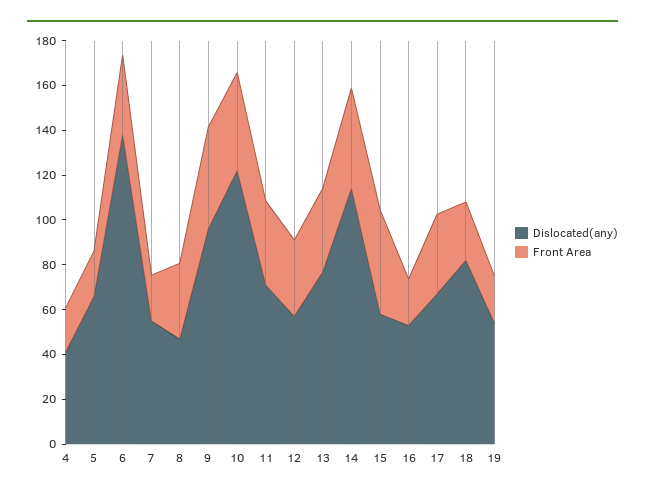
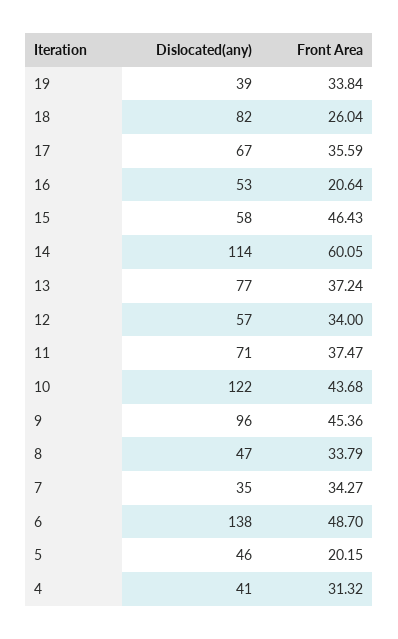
  {
    "Dislocated(any)": {
      "4": 41,
-     "5": 65,
+     "5": 46,
      "6": 138,
-     "7": 55,
+     "7": 35,
      "8": 47,
      "9": 96,
      "10": 122,
      "11": 71,
      "12": 57,
      "13": 77,
      "14": 114,
      "15": 58,
      "16": 53,
      "17": 67,
      "18": 82,
-     "19": 55
+     "19": 39
    },
    "Front Area": {
-     "4": 20,
+     "4": 31.32,
      "5": 20.15,
-     "6": 35,
+     "6": 48.7,
-     "7": 20,
+     "7": 34.27,
      "8": 33.79,
      "9": 45.36,
      "10": 43.68,
      "11": 37.47,
      "12": 34,
      "13": 37.24,
-     "14": 45,
+     "14": 60.05,
      "15": 46.43,
      "16": 20.64,
      "17": 35.59,
      "18": 26.04,
-     "19": 20
+     "19": 33.84
    }
  }

